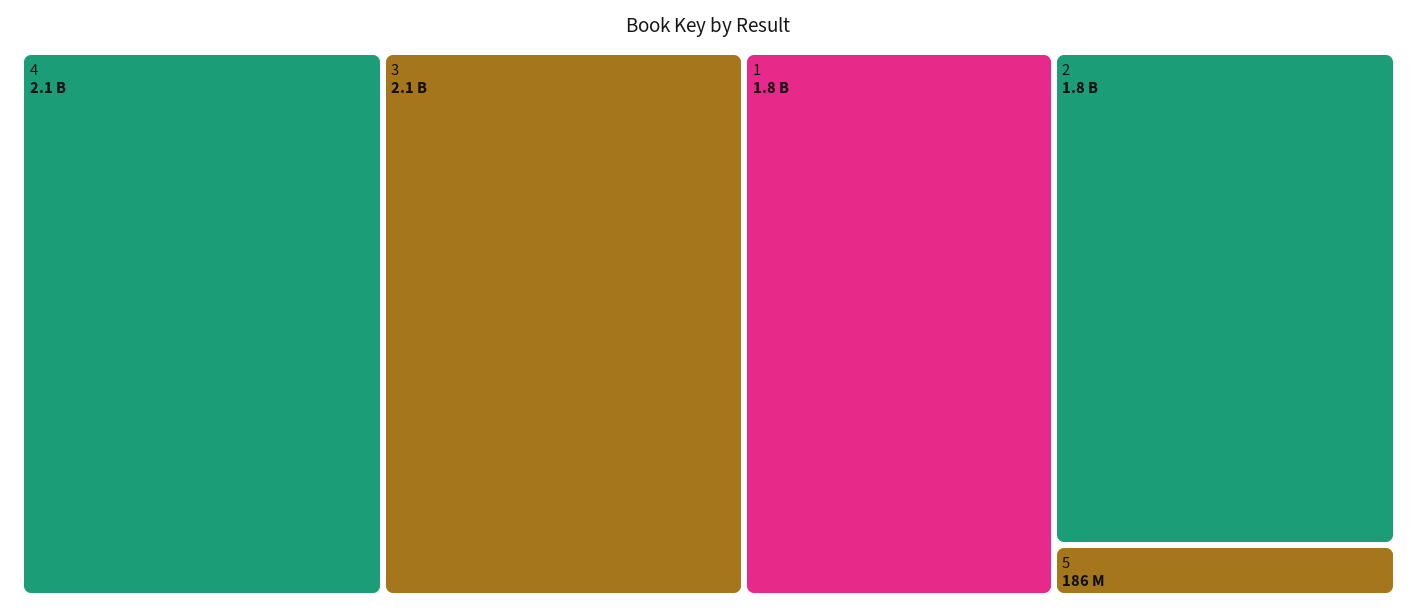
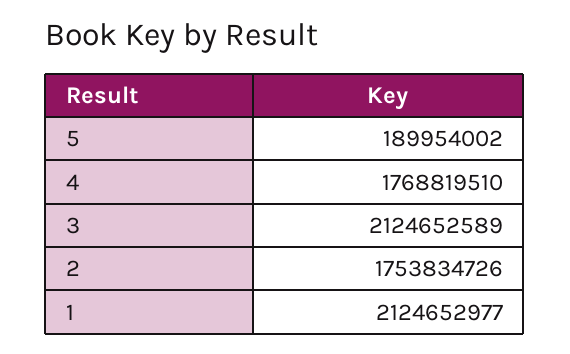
  {
-   "4": 2100000000,
+   "4": 1768819510,
    "3": 2124652589,
-   "1": 1800000000,
+   "1": 2124652977,
    "2": 1753834726,
-   "5": 186000000
+   "5": 189954002
  }

